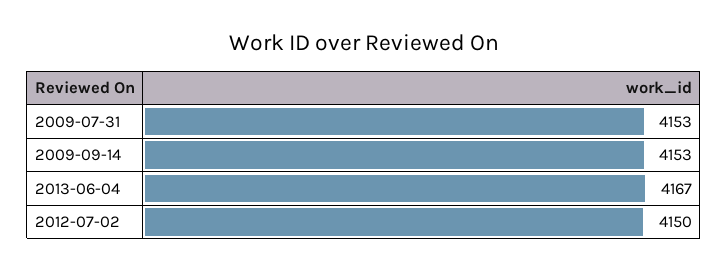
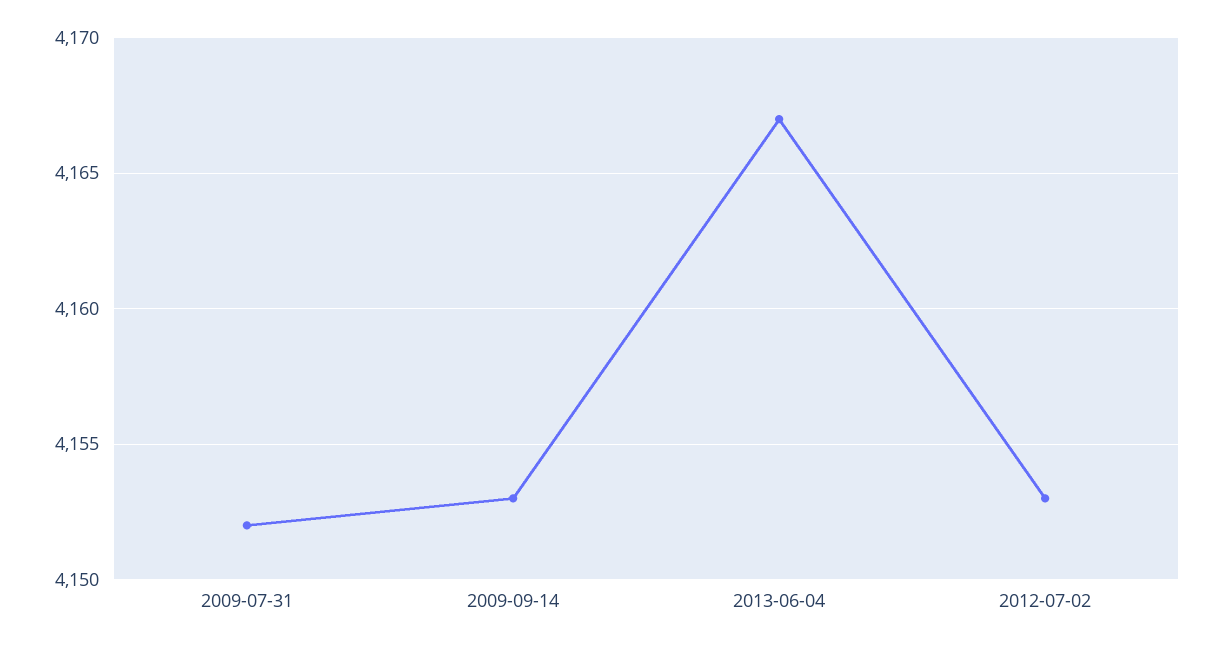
  {
-   "2009-07-31": 4153,
+   "2009-07-31": 4152,
    "2009-09-14": 4153,
    "2013-06-04": 4167,
-   "2012-07-02": 4150
+   "2012-07-02": 4153
  }

